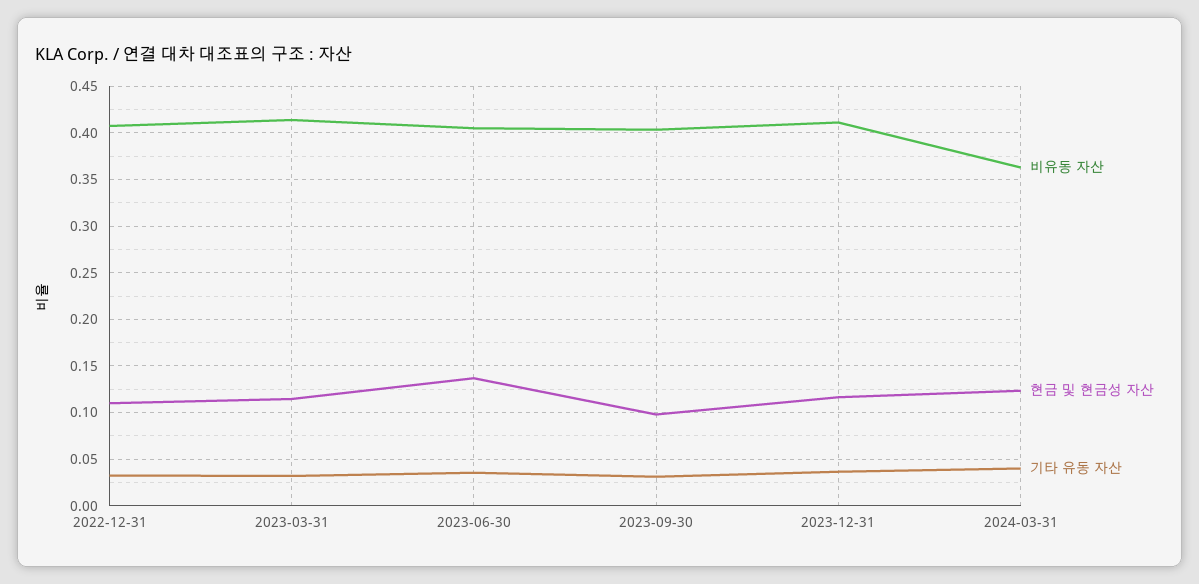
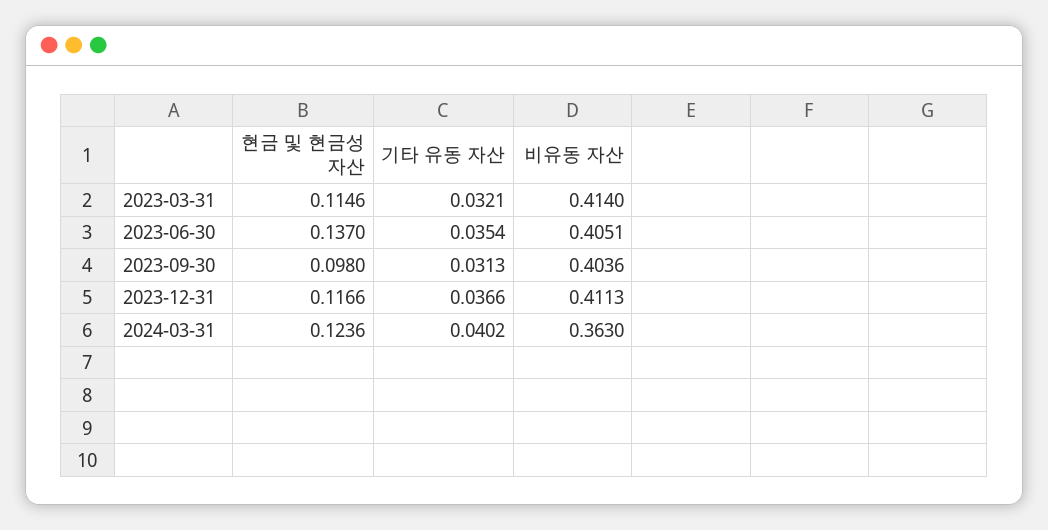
  {
    "비유동 자산": {
-     "2022-12-31": 0.41,
      "2023-03-31": 0.414,
      "2023-06-30": 0.4051,
      "2023-09-30": 0.4036,
      "2023-12-31": 0.4113,
      "2024-03-31": 0.363
    },
    "현금 및 현금성 자산": {
-     "2022-12-31": 0.11,
      "2023-03-31": 0.1146,
      "2023-06-30": 0.137,
      "2023-09-30": 0.098,
      "2023-12-31": 0.1166,
      "2024-03-31": 0.1236
    },
    "기타 유동 자산": {
-     "2022-12-31": 0.03,
      "2023-03-31": 0.0321,
      "2023-06-30": 0.0354,
      "2023-09-30": 0.0313,
      "2023-12-31": 0.0366,
      "2024-03-31": 0.0402
    }
  }

